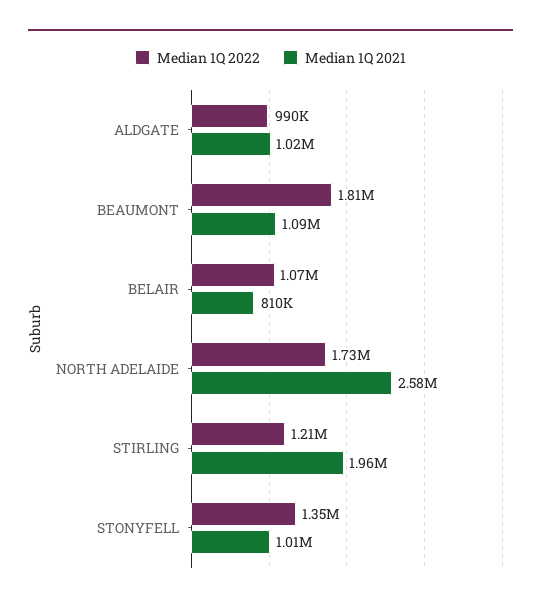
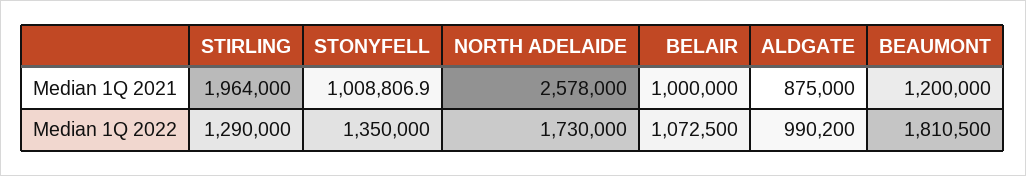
  {
    "Median 1Q 2022": {
      "ALDGATE": 990200,
      "BEAUMONT": 1810500,
      "BELAIR": 1072500,
      "NORTH ADELAIDE": 1730000,
-     "STIRLING": 1210000,
+     "STIRLING": 1290000,
      "STONYFELL": 1350000
    },
    "Median 1Q 2021": {
-     "ALDGATE": 1020000,
+     "ALDGATE": 875000,
-     "BEAUMONT": 1090000,
+     "BEAUMONT": 1200000,
-     "BELAIR": 810000,
+     "BELAIR": 1000000,
      "NORTH ADELAIDE": 2578000,
      "STIRLING": 1964000,
      "STONYFELL": 1008806.9
    }
  }

